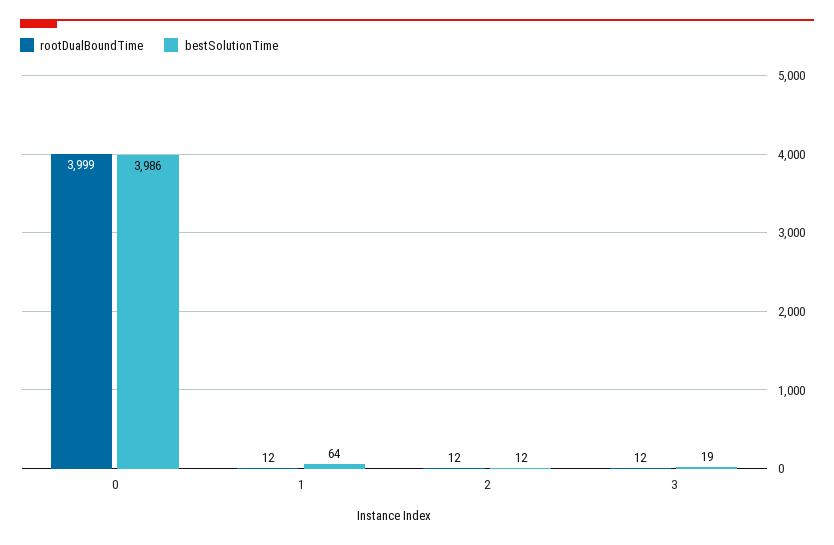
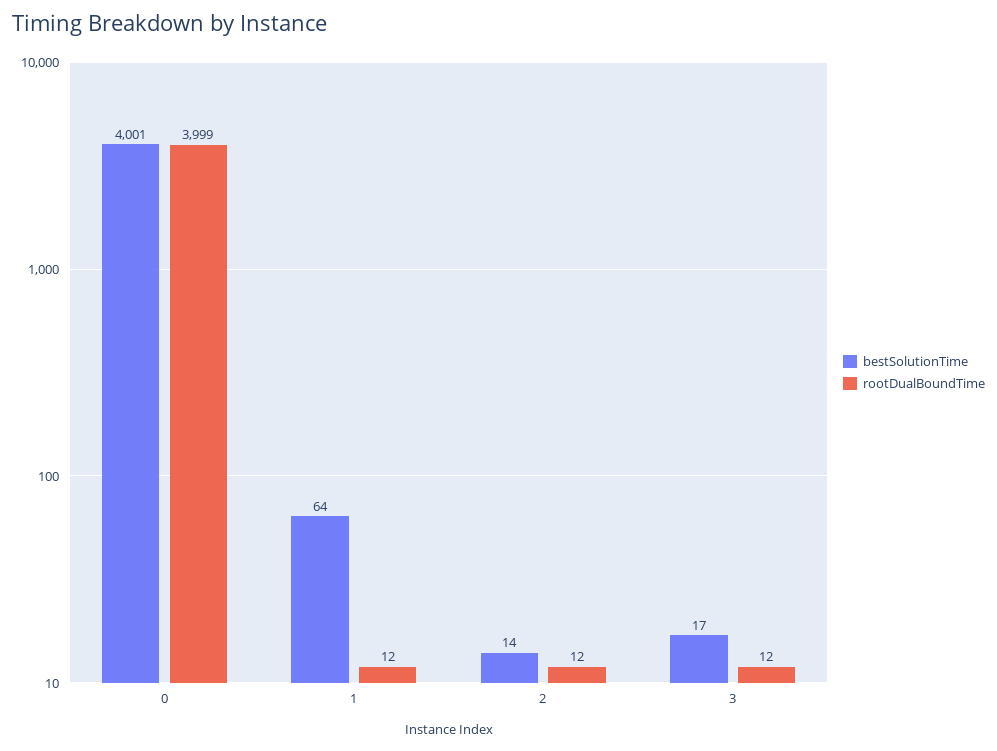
  {
    "rootDualBoundTime": {
      "0": 3999,
      "1": 12,
      "2": 12,
      "3": 12
    },
    "bestSolutionTime": {
-     "0": 3986,
+     "0": 4001,
      "1": 64,
-     "2": 12,
+     "2": 14,
-     "3": 19
+     "3": 17
    }
  }

